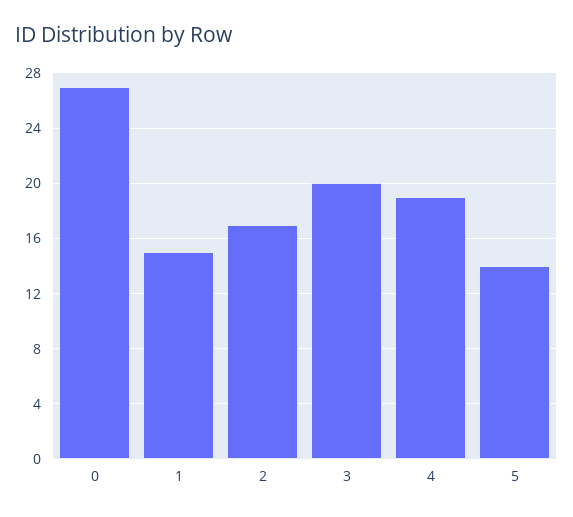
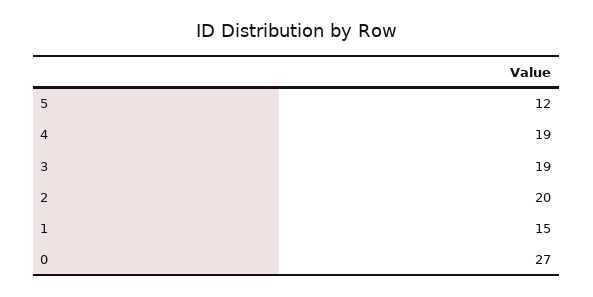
  {
    "0": 27,
    "1": 15,
-   "2": 17,
+   "2": 20,
-   "3": 20,
+   "3": 19,
    "4": 19,
-   "5": 14
+   "5": 12
  }

